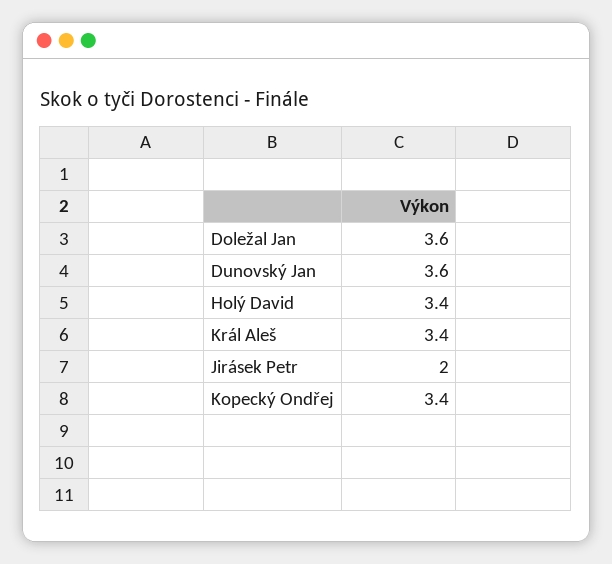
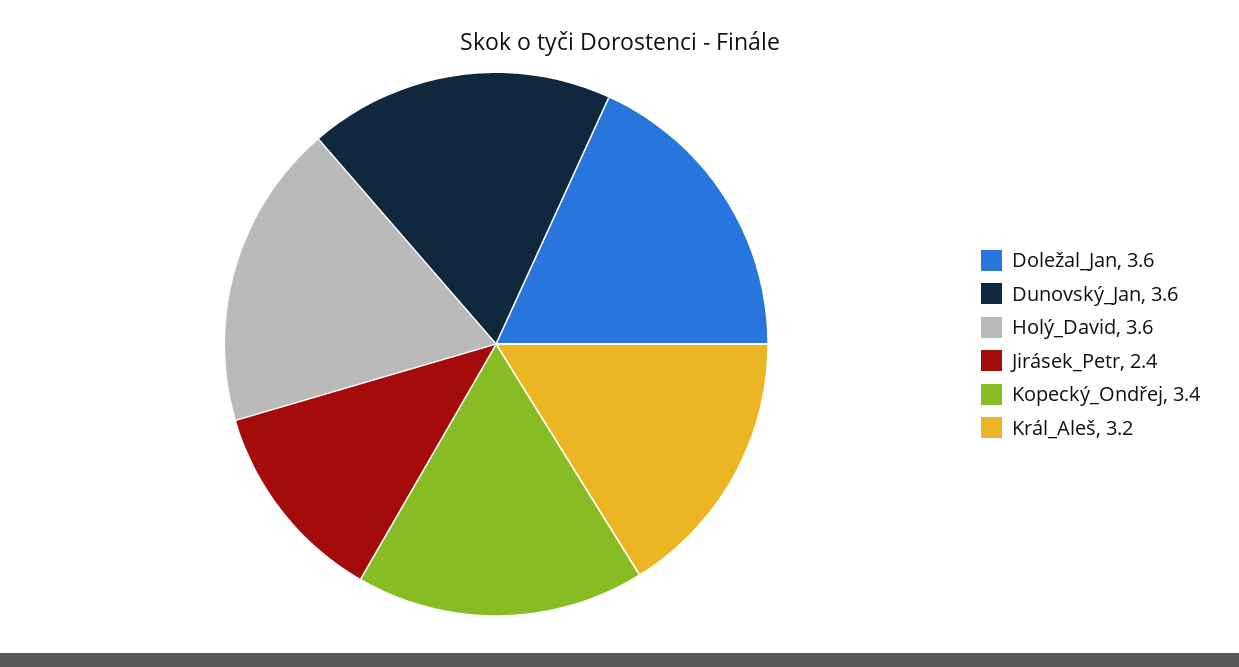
  {
    "Doležal Jan": 3.6,
    "Dunovský Jan": 3.6,
-   "Holý David": 3.4,
+   "Holý David": 3.6,
-   "Král Aleš": 3.4,
+   "Král Aleš": 3.2,
-   "Jirásek Petr": 2,
+   "Jirásek Petr": 2.4,
    "Kopecký Ondřej": 3.4
  }

